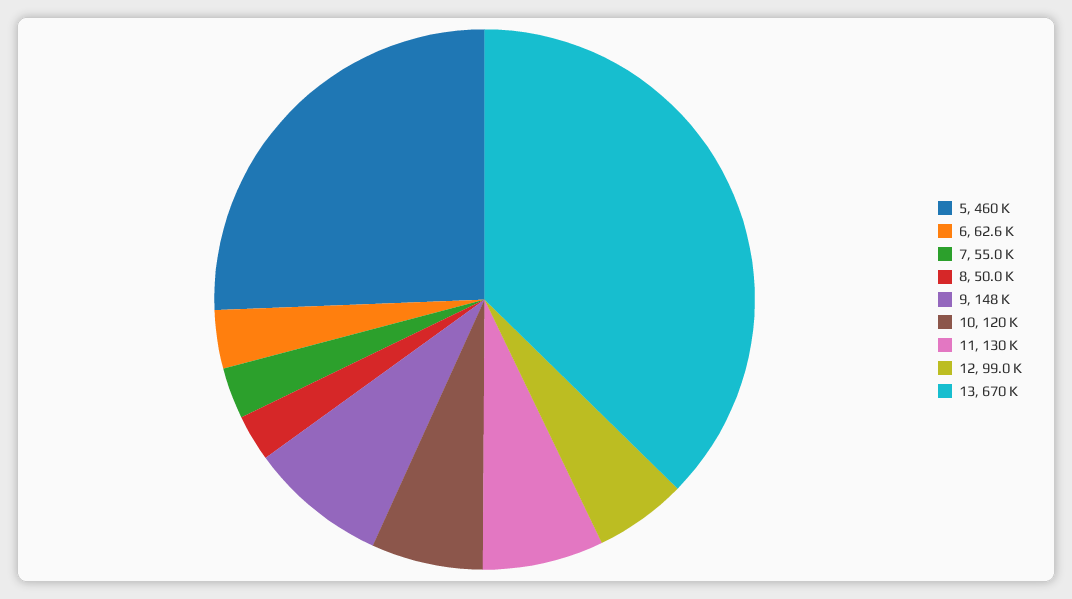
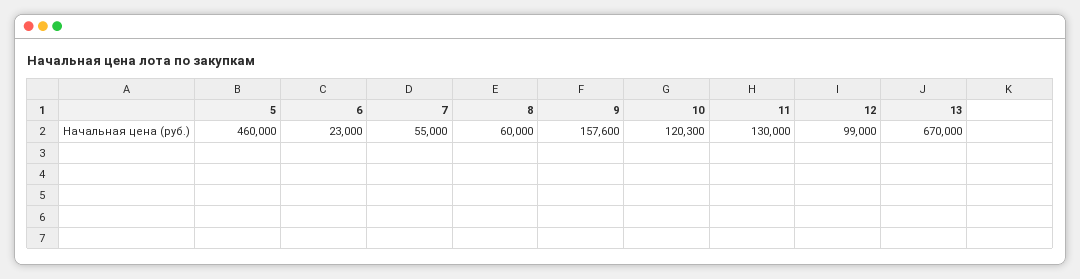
  {
    "5": 460000,
-   "6": 62600,
+   "6": 23000,
    "7": 55000,
-   "8": 50000,
+   "8": 60000,
-   "9": 148000,
+   "9": 157600,
    "10": 120300,
    "11": 130000,
    "12": 99000,
    "13": 670000
  }

